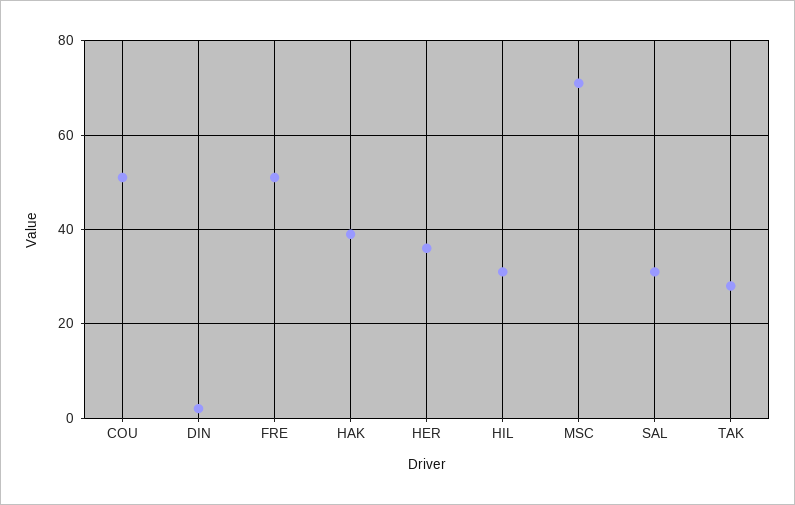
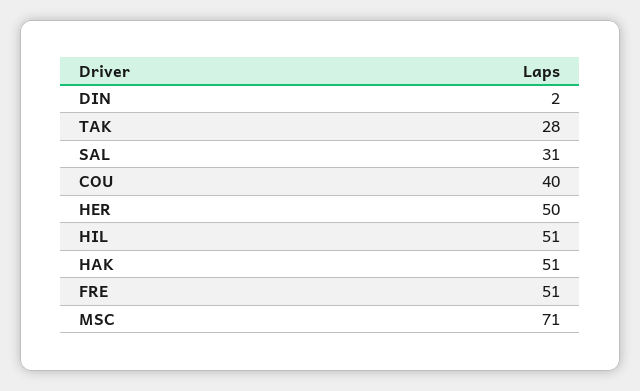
  {
-   "COU": 50,
+   "COU": 40,
    "DIN": 2,
    "FRE": 51,
-   "HAK": 40,
+   "HAK": 51,
-   "HER": 35,
+   "HER": 50,
-   "HIL": 30,
+   "HIL": 51,
    "MSC": 71,
    "SAL": 31,
    "TAK": 28
  }

